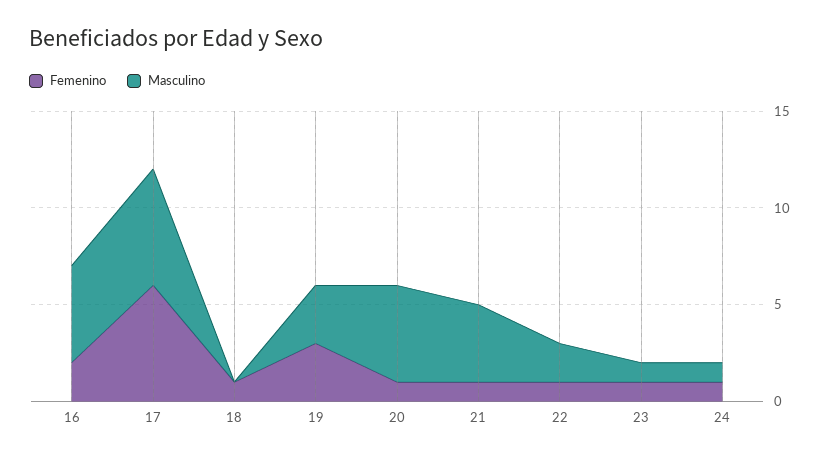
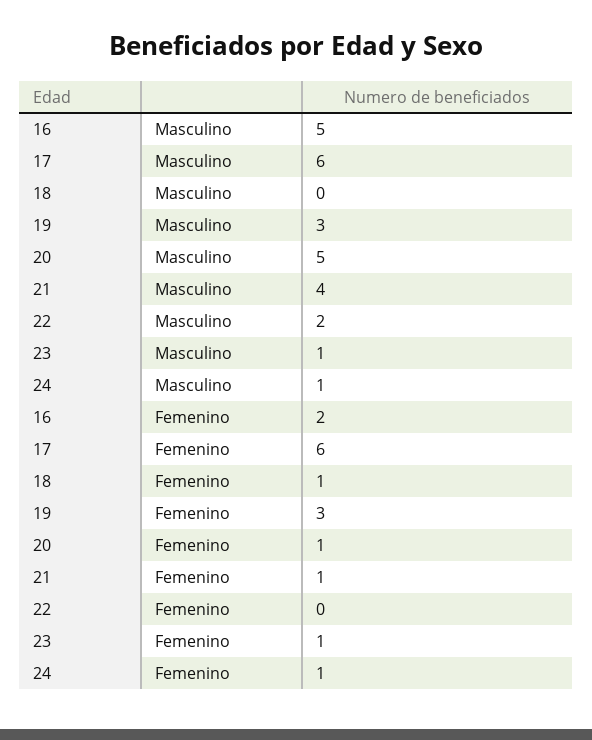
  {
    "Femenino": {
      "16": 2,
      "17": 6,
      "18": 1,
      "19": 3,
      "20": 1,
      "21": 1,
-     "22": 1,
+     "22": 0,
      "23": 1,
      "24": 1
    },
    "Masculino": {
      "16": 5,
      "17": 6,
      "18": 0,
      "19": 3,
      "20": 5,
      "21": 4,
      "22": 2,
      "23": 1,
      "24": 1
    }
  }

